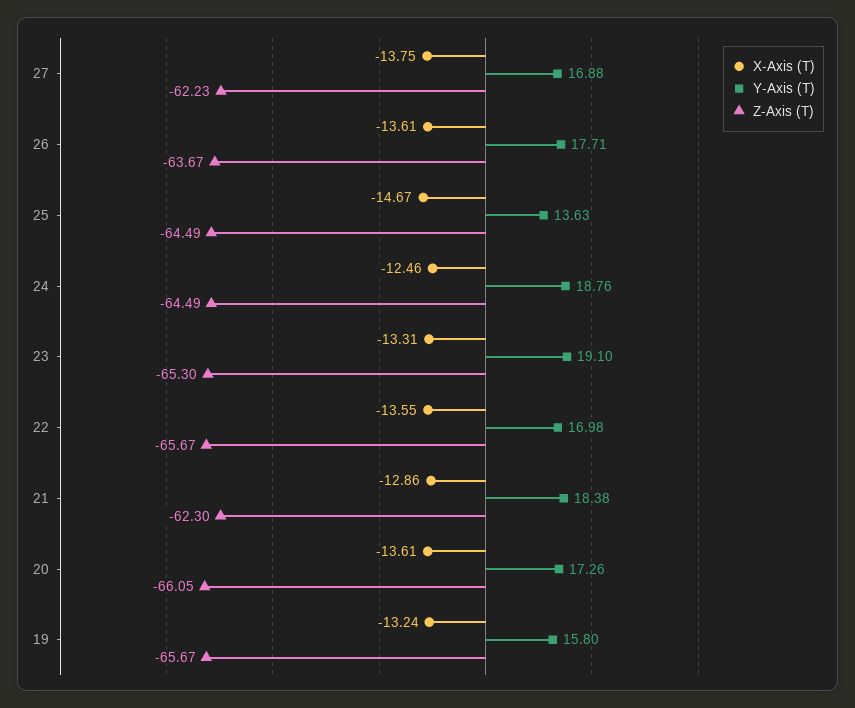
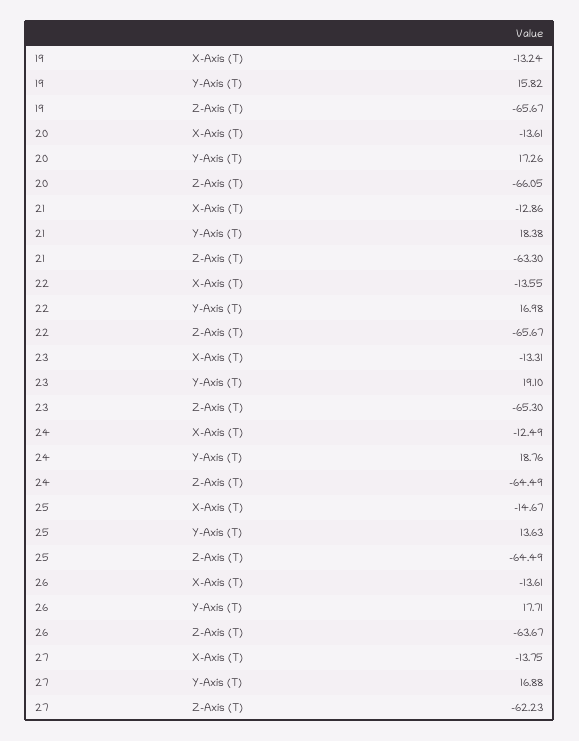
  {
    "X-Axis (T)": {
      "27": -13.75,
      "26": -13.61,
      "25": -14.67,
-     "24": -12.46,
+     "24": -12.49,
      "23": -13.31,
      "22": -13.55,
      "21": -12.86,
      "20": -13.61,
      "19": -13.24
    },
    "Y-Axis (T)": {
      "27": 16.88,
      "26": 17.71,
      "25": 13.63,
      "24": 18.76,
      "23": 19.1,
      "22": 16.98,
      "21": 18.38,
      "20": 17.26,
-     "19": 15.8
+     "19": 15.82
    },
    "Z-Axis (T)": {
      "27": -62.23,
      "26": -63.67,
      "25": -64.49,
      "24": -64.49,
      "23": -65.3,
      "22": -65.67,
-     "21": -62.3,
+     "21": -63.3,
      "20": -66.05,
      "19": -65.67
    }
  }

